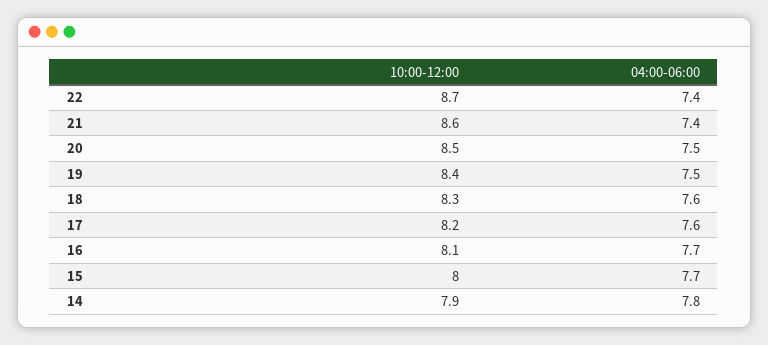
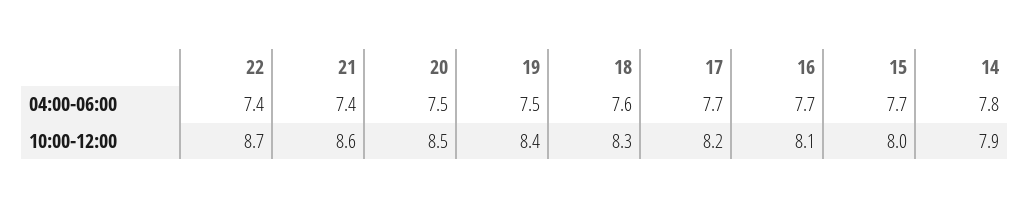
  {
    "10:00-12:00": {
      "22": 8.7,
      "21": 8.6,
      "20": 8.5,
      "19": 8.4,
      "18": 8.3,
      "17": 8.2,
      "16": 8.1,
      "15": 8,
      "14": 7.9
    },
    "04:00-06:00": {
      "22": 7.4,
      "21": 7.4,
      "20": 7.5,
      "19": 7.5,
      "18": 7.6,
-     "17": 7.6,
+     "17": 7.7,
      "16": 7.7,
      "15": 7.7,
      "14": 7.8
    }
  }

